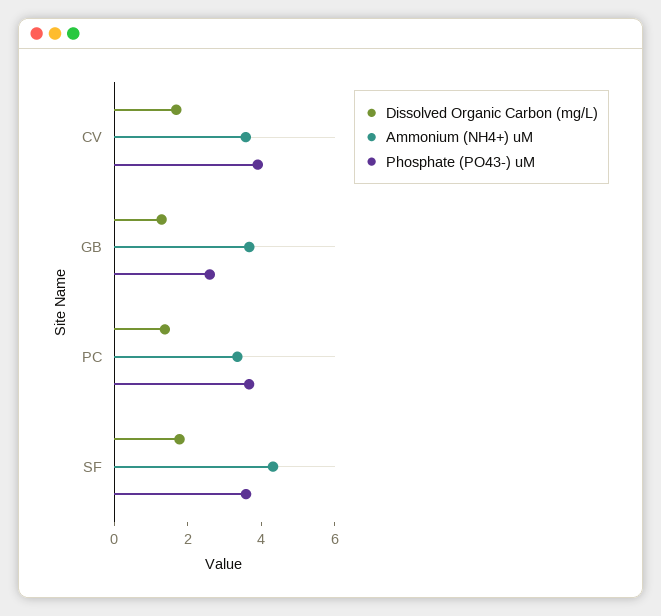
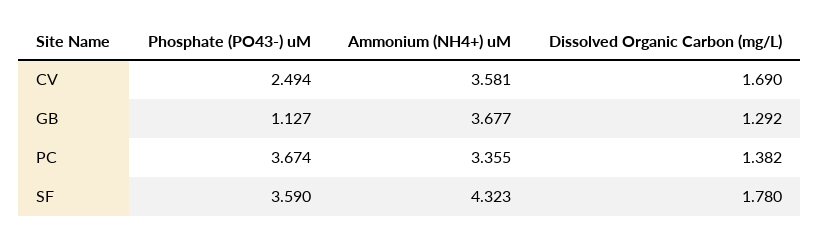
  {
    "Dissolved Organic Carbon (mg/L)": {
      "CV": 1.69,
      "GB": 1.292,
      "PC": 1.382,
      "SF": 1.78
    },
    "Ammonium (NH4+) uM": {
      "CV": 3.581,
      "GB": 3.677,
      "PC": 3.355,
      "SF": 4.323
    },
    "Phosphate (PO43-) uM": {
-     "CV": 4,
+     "CV": 2.494,
-     "GB": 2.5,
+     "GB": 1.127,
      "PC": 3.674,
      "SF": 3.59
    }
  }

